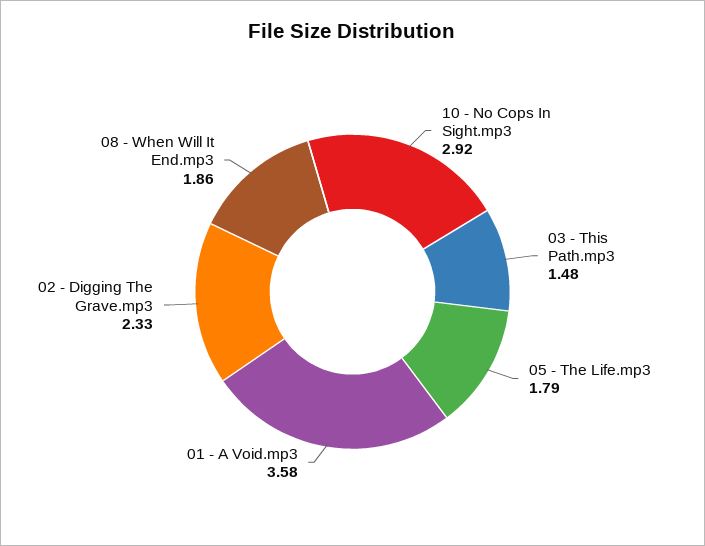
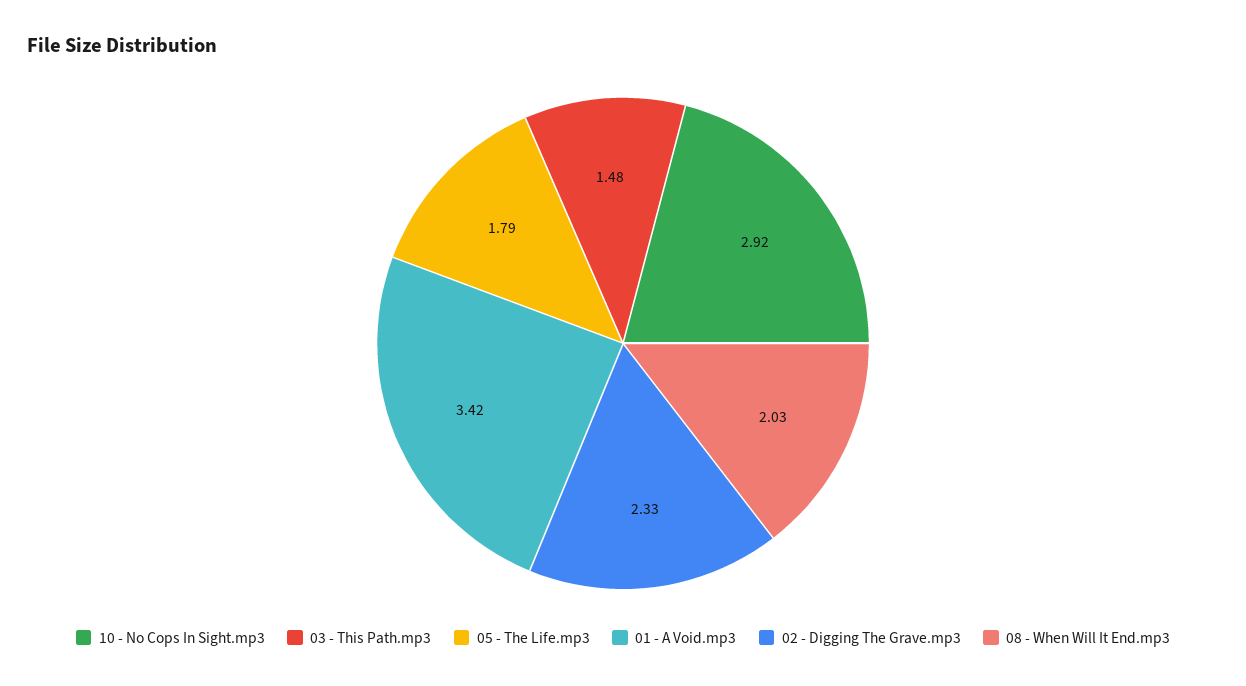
  {
    "10 - No Cops In Sight.mp3": 2.92,
    "03 - This Path.mp3": 1.48,
    "05 - The Life.mp3": 1.79,
-   "01 - A Void.mp3": 3.58,
+   "01 - A Void.mp3": 3.42,
    "02 - Digging The Grave.mp3": 2.33,
-   "08 - When Will It End.mp3": 1.86
+   "08 - When Will It End.mp3": 2.03
  }

